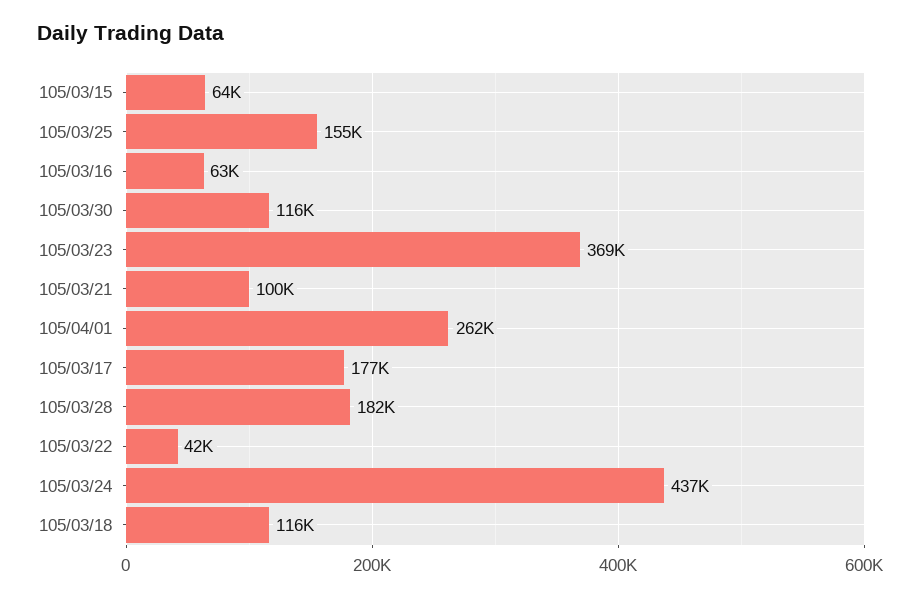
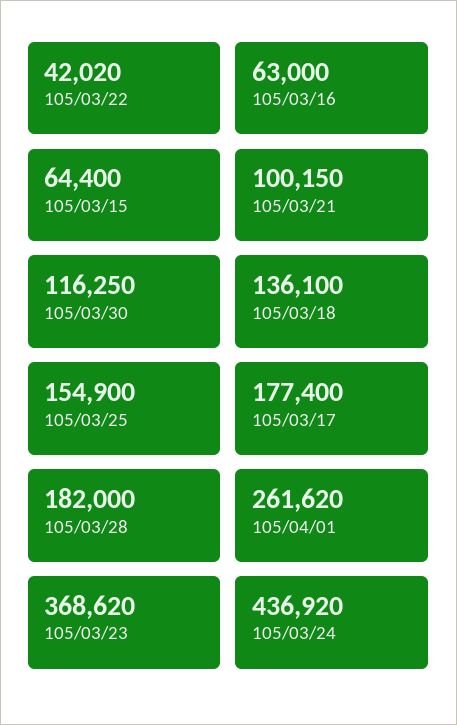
  {
    "105/03/15": 64400,
    "105/03/25": 154900,
    "105/03/16": 63000,
    "105/03/30": 116250,
    "105/03/23": 368620,
    "105/03/21": 100150,
    "105/04/01": 261620,
    "105/03/17": 177400,
    "105/03/28": 182000,
    "105/03/22": 42020,
    "105/03/24": 436920,
-   "105/03/18": 116000
+   "105/03/18": 136100
  }

